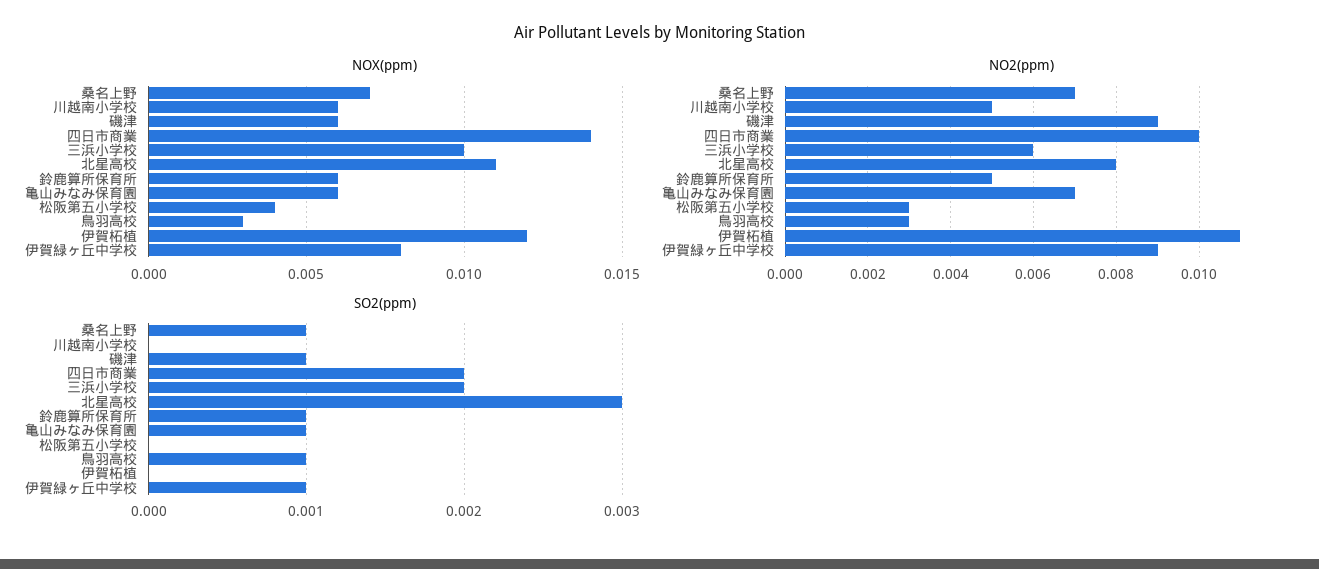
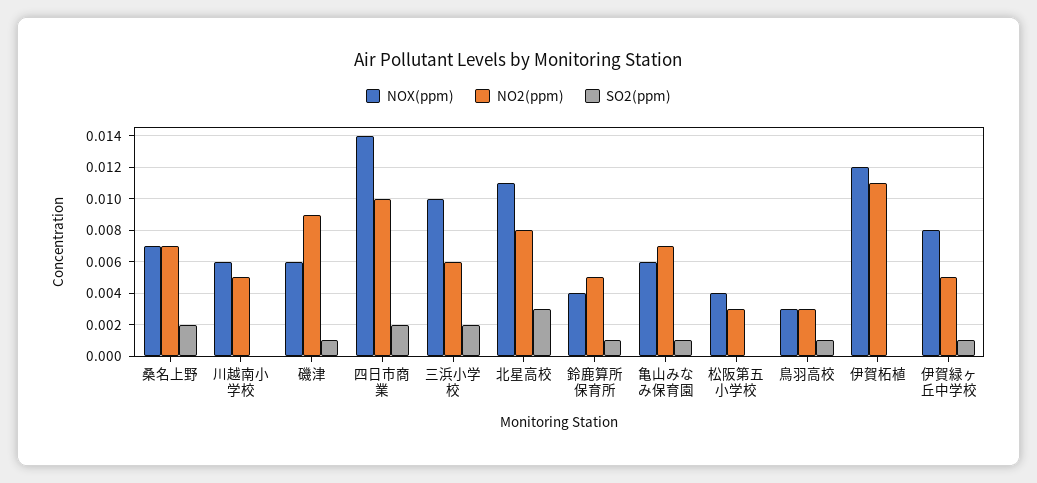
  {
    "NOX(ppm)": {
      "桑名上野": 0.007,
      "川越南小学校": 0.006,
      "磯津": 0.006,
      "四日市商業": 0.014,
      "三浜小学校": 0.01,
      "北星高校": 0.011,
-     "鈴鹿算所保育所": 0.006,
+     "鈴鹿算所保育所": 0.004,
      "亀山みなみ保育園": 0.006,
      "松阪第五小学校": 0.004,
      "鳥羽高校": 0.003,
      "伊賀柘植": 0.012,
      "伊賀緑ヶ丘中学校": 0.008
    },
    "NO2(ppm)": {
      "桑名上野": 0.007,
      "川越南小学校": 0.005,
      "磯津": 0.009,
      "四日市商業": 0.01,
      "三浜小学校": 0.006,
      "北星高校": 0.008,
      "鈴鹿算所保育所": 0.005,
      "亀山みなみ保育園": 0.007,
      "松阪第五小学校": 0.003,
      "鳥羽高校": 0.003,
      "伊賀柘植": 0.011,
-     "伊賀緑ヶ丘中学校": 0.009
+     "伊賀緑ヶ丘中学校": 0.005
    },
    "SO2(ppm)": {
-     "桑名上野": 0.001,
+     "桑名上野": 0.002,
      "川越南小学校": 0,
      "磯津": 0.001,
      "四日市商業": 0.002,
      "三浜小学校": 0.002,
      "北星高校": 0.003,
      "鈴鹿算所保育所": 0.001,
      "亀山みなみ保育園": 0.001,
      "松阪第五小学校": 0,
      "鳥羽高校": 0.001,
      "伊賀柘植": 0,
      "伊賀緑ヶ丘中学校": 0.001
    }
  }

